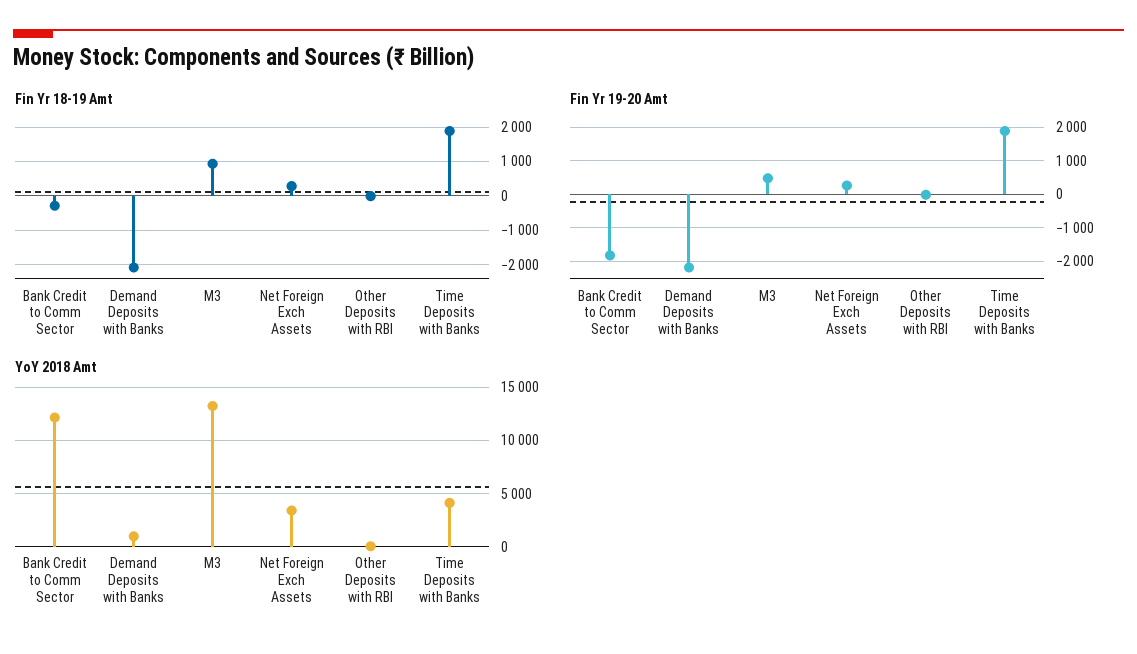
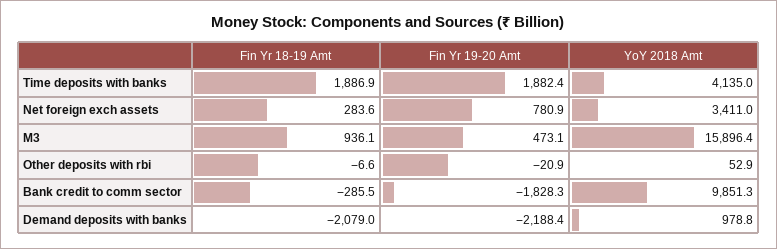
  {
    "Fin Yr 18-19 Amt": {
      "Bank Credit to Comm Sector": -285.5,
      "Demand Deposits with Banks": -2079,
      "M3": 936.1,
      "Net Foreign Exch Assets": 283.6,
      "Other Deposits with RBI": -6.6,
      "Time Deposits with Banks": 1886.9
    },
    "Fin Yr 19-20 Amt": {
      "Bank Credit to Comm Sector": -1828.3,
      "Demand Deposits with Banks": -2188.4,
      "M3": 473.1,
-     "Net Foreign Exch Assets": 200,
+     "Net Foreign Exch Assets": 780.9,
      "Other Deposits with RBI": -20.9,
      "Time Deposits with Banks": 1882.4
    },
    "YoY 2018 Amt": {
-     "Bank Credit to Comm Sector": 12000,
+     "Bank Credit to Comm Sector": 9851.3,
      "Demand Deposits with Banks": 978.8,
-     "M3": 13000,
+     "M3": 15896.4,
      "Net Foreign Exch Assets": 3411,
      "Other Deposits with RBI": 52.9,
      "Time Deposits with Banks": 4135
    }
  }

